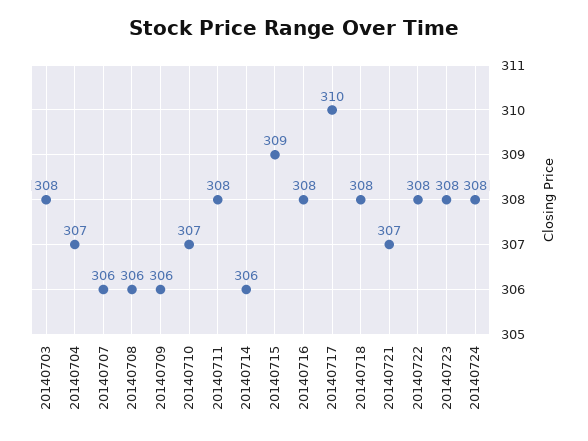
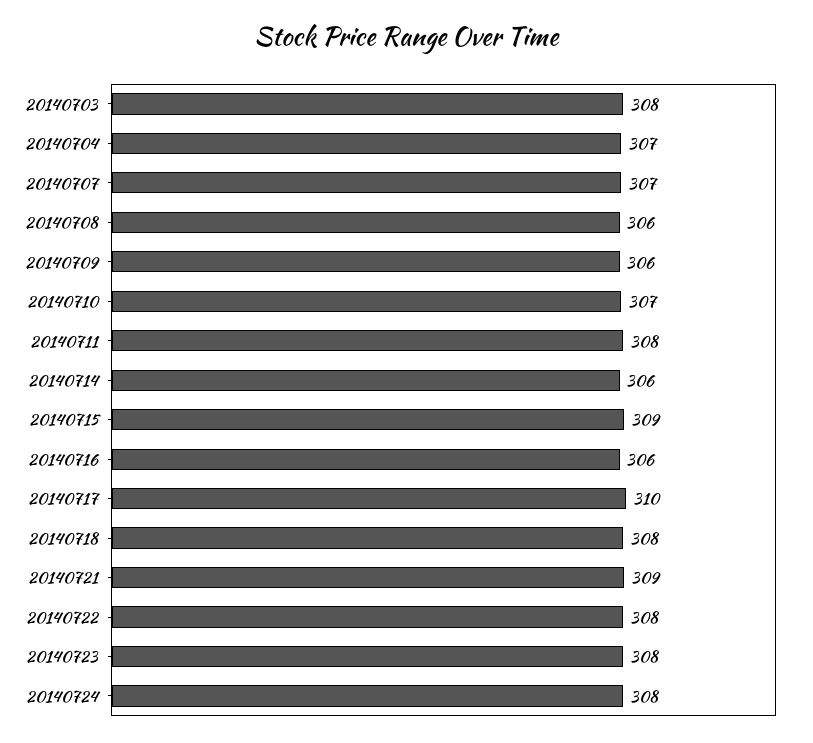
  {
    "20140703": 308,
    "20140704": 307,
-   "20140707": 306,
+   "20140707": 307,
    "20140708": 306,
    "20140709": 306,
    "20140710": 307,
    "20140711": 308,
    "20140714": 306,
    "20140715": 309,
-   "20140716": 308,
+   "20140716": 306,
    "20140717": 310,
    "20140718": 308,
-   "20140721": 307,
+   "20140721": 309,
    "20140722": 308,
    "20140723": 308,
    "20140724": 308
  }

